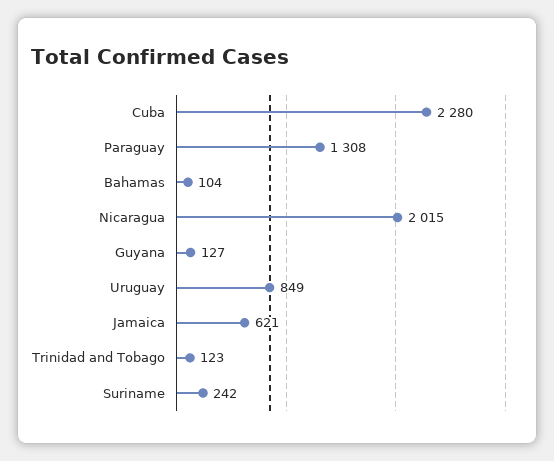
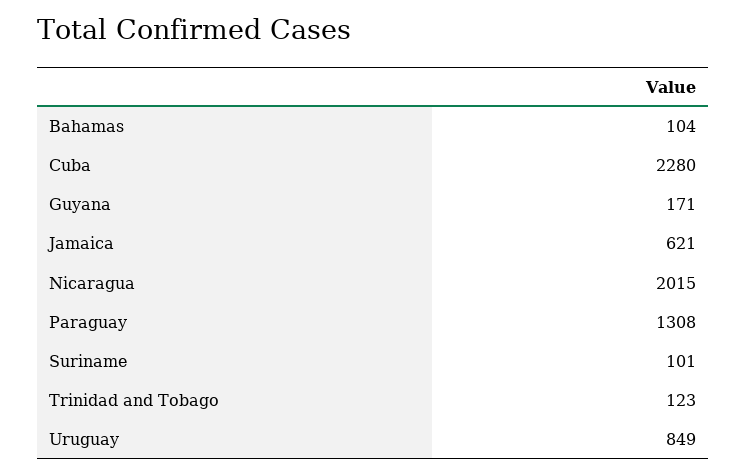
  {
    "Cuba": 2280,
    "Paraguay": 1308,
    "Bahamas": 104,
    "Nicaragua": 2015,
-   "Guyana": 127,
+   "Guyana": 171,
    "Uruguay": 849,
    "Jamaica": 621,
    "Trinidad and Tobago": 123,
-   "Suriname": 242
+   "Suriname": 101
  }

